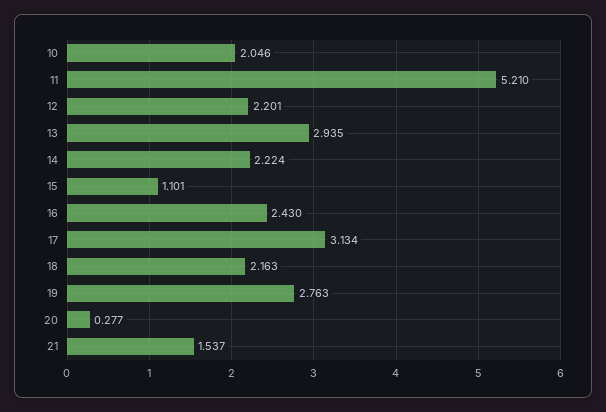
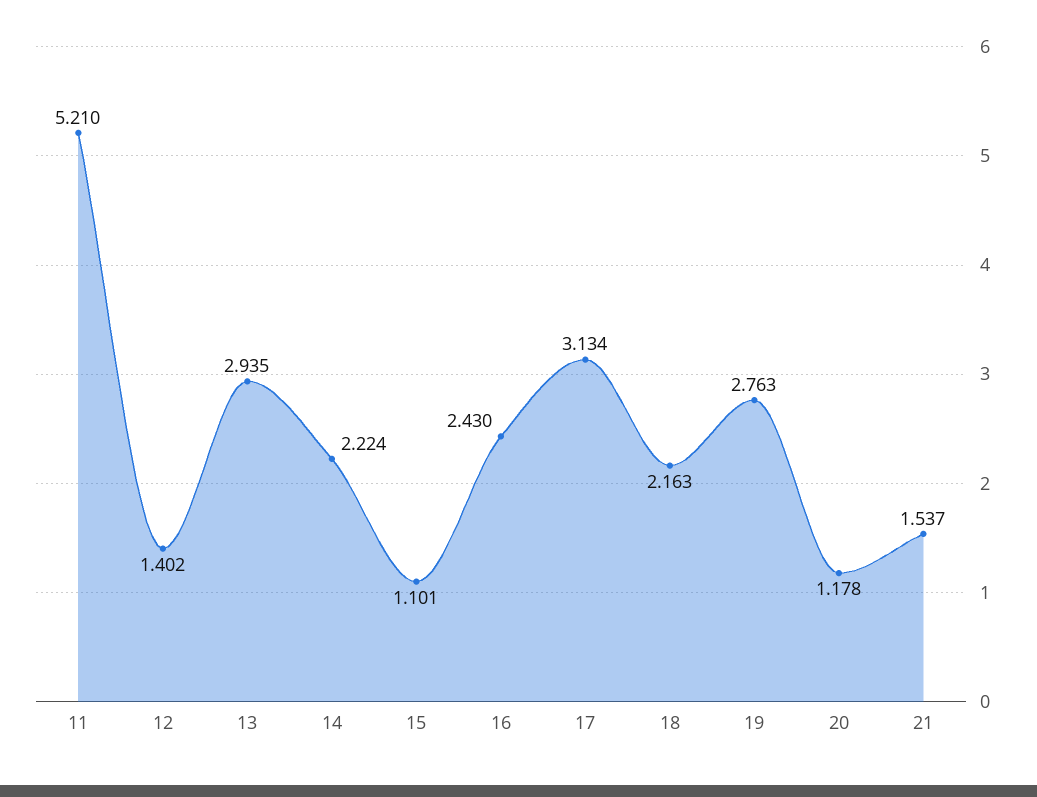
  {
-   "10": 2.046,
    "11": 5.21,
-   "12": 2.201,
+   "12": 1.402,
    "13": 2.935,
    "14": 2.224,
    "15": 1.101,
    "16": 2.43,
    "17": 3.134,
    "18": 2.163,
    "19": 2.763,
-   "20": 0.277,
+   "20": 1.178,
    "21": 1.537
  }

